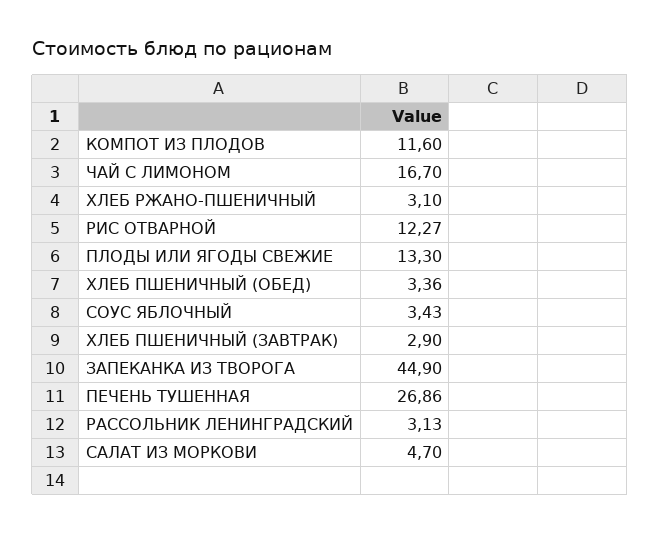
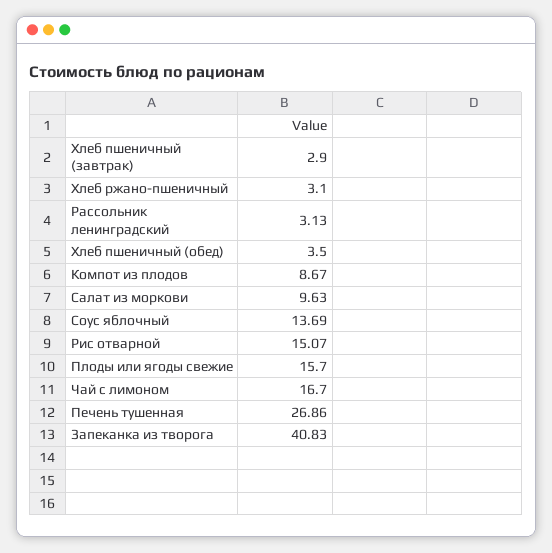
  {
-   "КОМПОТ ИЗ ПЛОДОВ": 11.6,
+   "КОМПОТ ИЗ ПЛОДОВ": 8.67,
    "ЧАЙ С ЛИМОНОМ": 16.7,
    "ХЛЕБ РЖАНО-ПШЕНИЧНЫЙ": 3.1,
-   "РИС ОТВАРНОЙ": 12.27,
+   "РИС ОТВАРНОЙ": 15.07,
-   "ПЛОДЫ ИЛИ ЯГОДЫ СВЕЖИЕ": 13.3,
+   "ПЛОДЫ ИЛИ ЯГОДЫ СВЕЖИЕ": 15.7,
-   "ХЛЕБ ПШЕНИЧНЫЙ (ОБЕД)": 3.36,
+   "ХЛЕБ ПШЕНИЧНЫЙ (ОБЕД)": 3.5,
-   "СОУС ЯБЛОЧНЫЙ": 3.43,
+   "СОУС ЯБЛОЧНЫЙ": 13.69,
    "ХЛЕБ ПШЕНИЧНЫЙ (ЗАВТРАК)": 2.9,
-   "ЗАПЕКАНКА ИЗ ТВОРОГА": 44.9,
+   "ЗАПЕКАНКА ИЗ ТВОРОГА": 40.83,
    "ПЕЧЕНЬ ТУШЕННАЯ": 26.86,
    "РАССОЛЬНИК ЛЕНИНГРАДСКИЙ": 3.13,
-   "САЛАТ ИЗ МОРКОВИ": 4.7
+   "САЛАТ ИЗ МОРКОВИ": 9.63
  }

